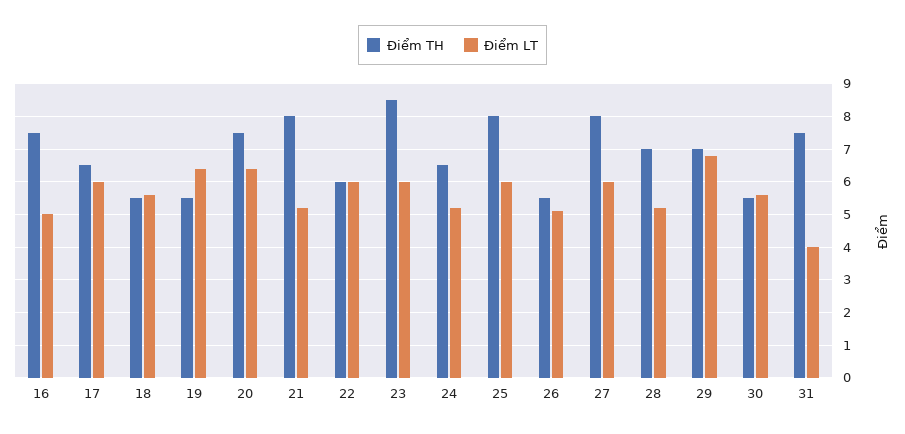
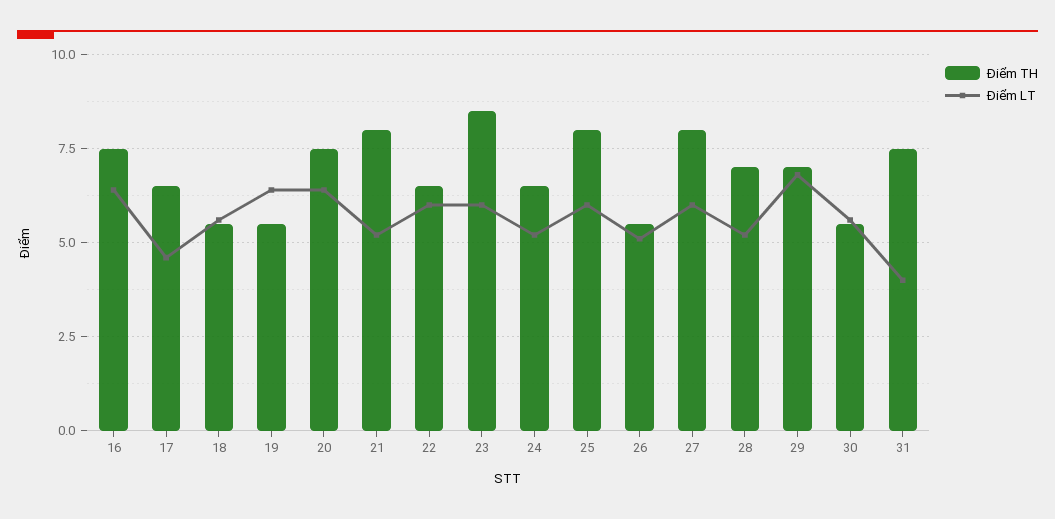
  {
    "Điểm TH": {
      "16": 7.5,
      "17": 6.5,
      "18": 5.5,
      "19": 5.5,
      "20": 7.5,
      "21": 8,
-     "22": 6,
+     "22": 6.5,
      "23": 8.5,
      "24": 6.5,
      "25": 8,
      "26": 5.5,
      "27": 8,
      "28": 7,
      "29": 7,
      "30": 5.5,
      "31": 7.5
    },
    "Điểm LT": {
-     "16": 5,
+     "16": 6.5,
-     "17": 6,
+     "17": 4.5,
      "18": 5.5,
      "19": 6.5,
      "20": 6.5,
      "21": 5,
      "22": 6,
      "23": 6,
      "24": 5,
      "25": 6,
      "26": 5,
      "27": 6,
      "28": 5,
      "29": 7,
      "30": 5.5,
      "31": 4
    }
  }

